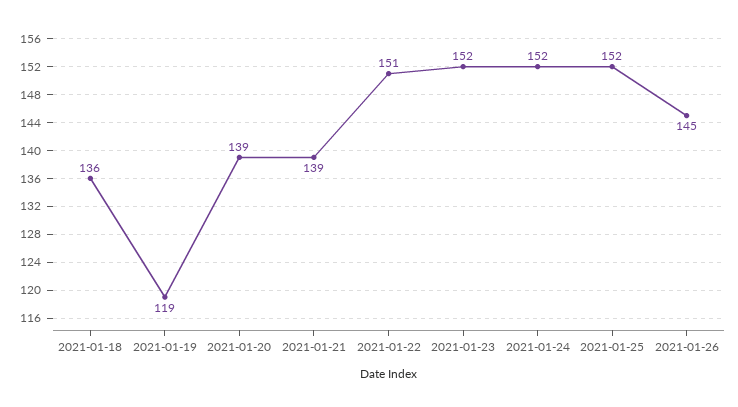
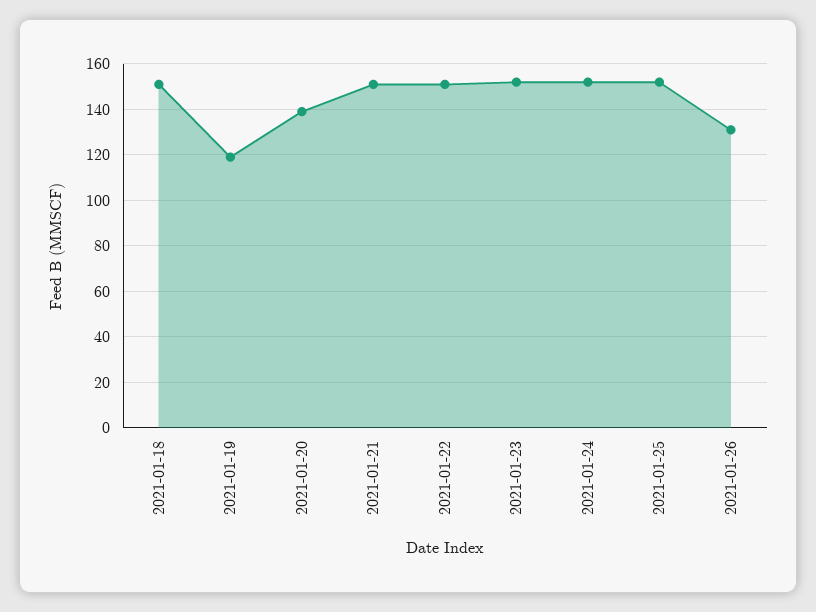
  {
-   "2021-01-18": 136,
+   "2021-01-18": 150,
    "2021-01-19": 119,
    "2021-01-20": 139,
-   "2021-01-21": 139,
+   "2021-01-21": 150,
    "2021-01-22": 151,
    "2021-01-23": 152,
    "2021-01-24": 152,
    "2021-01-25": 152,
-   "2021-01-26": 145
+   "2021-01-26": 130
  }

